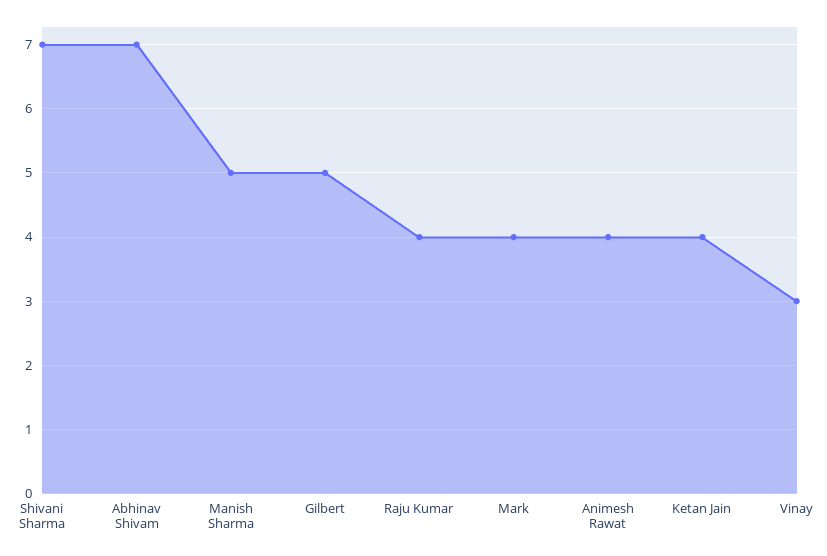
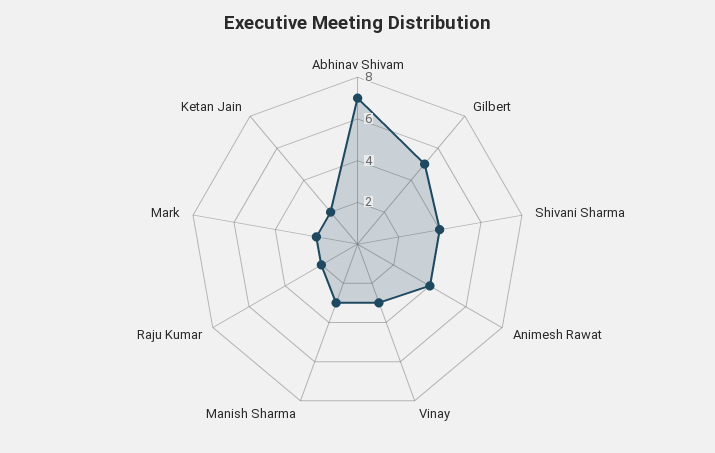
  {
-   "Shivani Sharma": 7,
+   "Shivani Sharma": 4,
    "Abhinav Shivam": 7,
-   "Manish Sharma": 5,
+   "Manish Sharma": 3,
    "Gilbert": 5,
-   "Raju Kumar": 4,
+   "Raju Kumar": 2,
-   "Mark": 4,
+   "Mark": 2,
    "Animesh Rawat": 4,
-   "Ketan Jain": 4,
+   "Ketan Jain": 2,
    "Vinay": 3
  }

